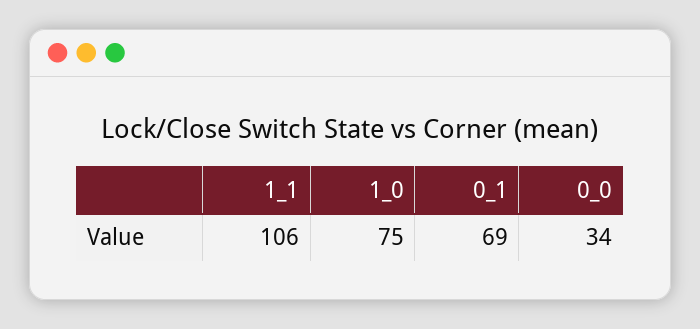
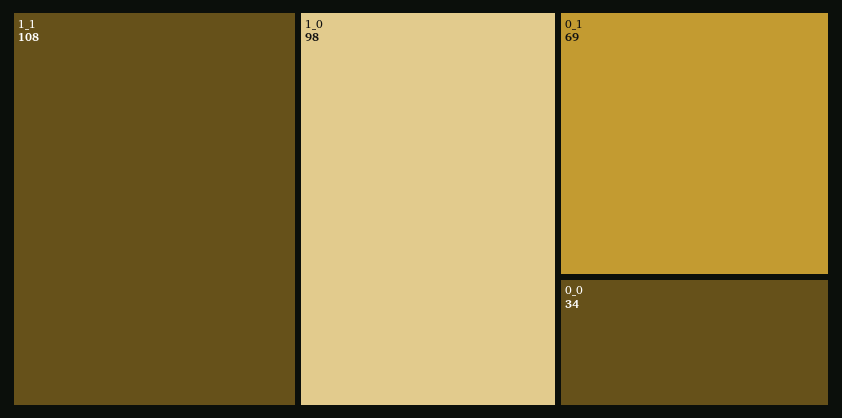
  {
-   "1_1": 106,
+   "1_1": 108,
-   "1_0": 75,
+   "1_0": 98,
    "0_1": 69,
    "0_0": 34
  }

